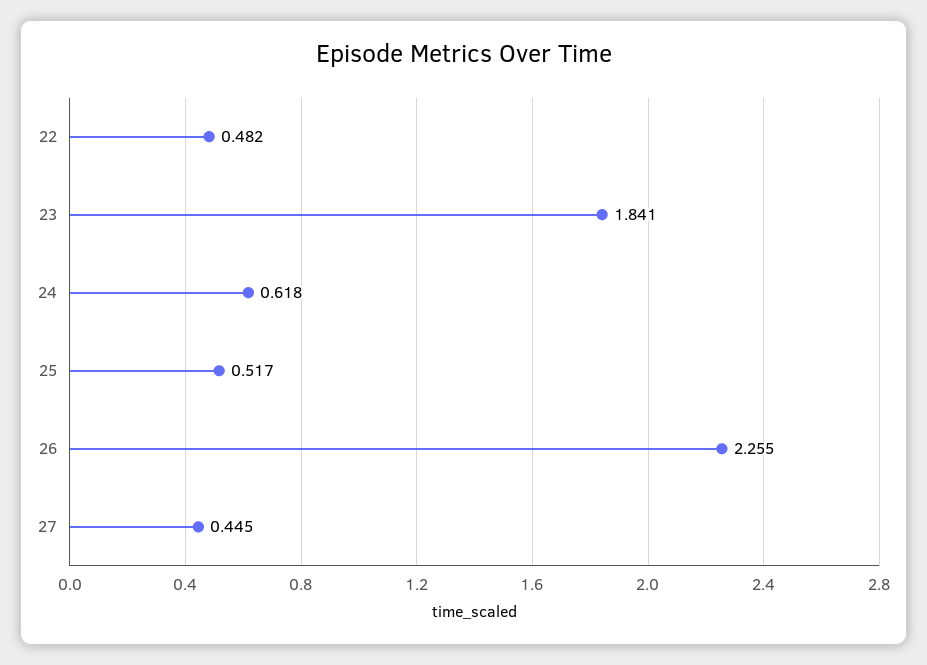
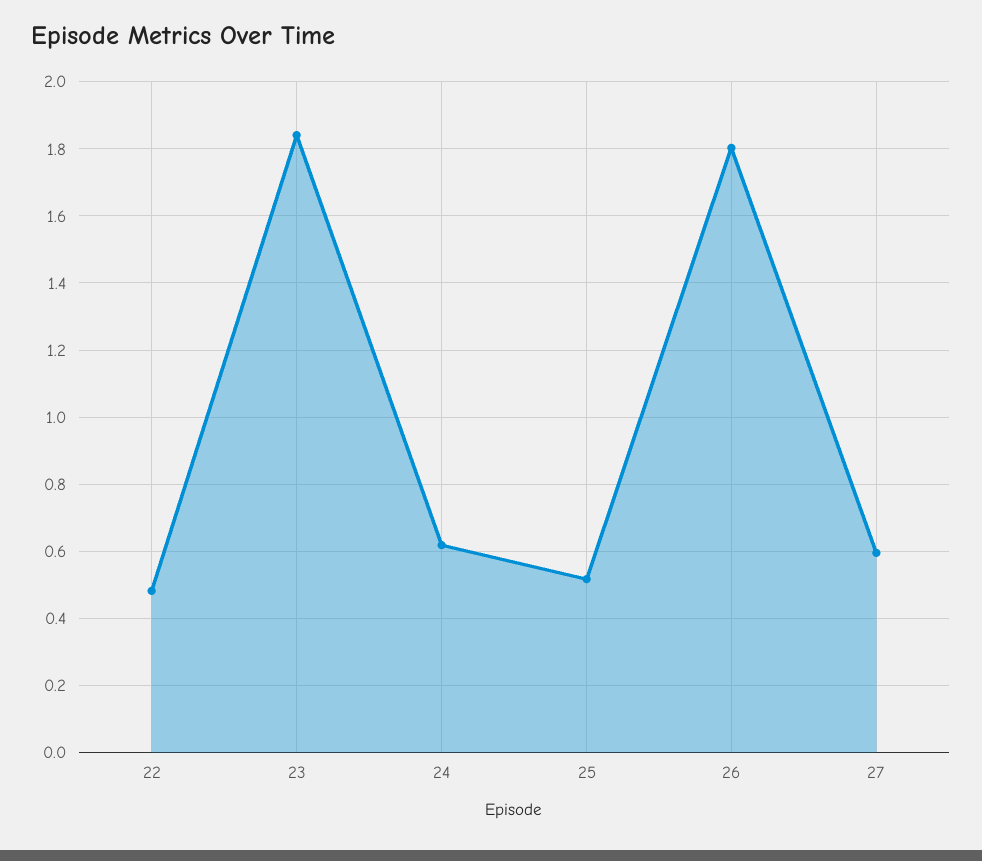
  {
    "22": 0.482,
    "23": 1.841,
    "24": 0.618,
    "25": 0.517,
-   "26": 2.255,
+   "26": 1.8,
-   "27": 0.445
+   "27": 0.6
  }

